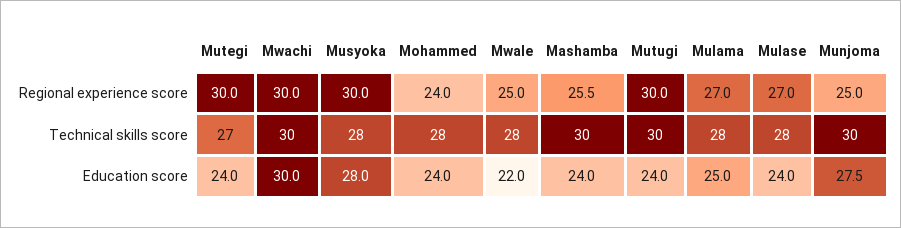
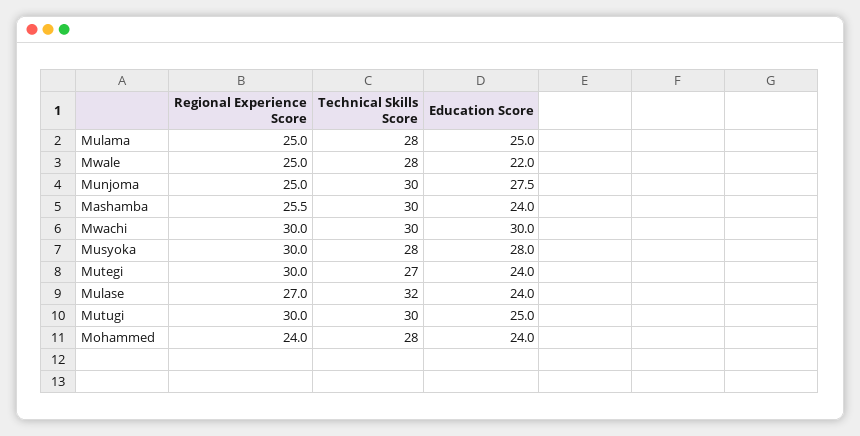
  {
    "Mutegi": {
      "Regional experience score": 30,
      "Technical skills score": 27,
      "Education score": 24
    },
    "Mwachi": {
      "Regional experience score": 30,
      "Technical skills score": 30,
      "Education score": 30
    },
    "Musyoka": {
      "Regional experience score": 30,
      "Technical skills score": 28,
      "Education score": 28
    },
    "Mohammed": {
      "Regional experience score": 24,
      "Technical skills score": 28,
      "Education score": 24
    },
    "Mwale": {
      "Regional experience score": 25,
      "Technical skills score": 28,
      "Education score": 22
    },
    "Mashamba": {
      "Regional experience score": 25.5,
      "Technical skills score": 30,
      "Education score": 24
    },
    "Mutugi": {
      "Regional experience score": 30,
      "Technical skills score": 30,
-     "Education score": 24
+     "Education score": 25
    },
    "Mulama": {
-     "Regional experience score": 27,
+     "Regional experience score": 25,
      "Technical skills score": 28,
      "Education score": 25
    },
    "Mulase": {
      "Regional experience score": 27,
-     "Technical skills score": 28,
+     "Technical skills score": 32,
      "Education score": 24
    },
    "Munjoma": {
      "Regional experience score": 25,
      "Technical skills score": 30,
      "Education score": 27.5
    }
  }

